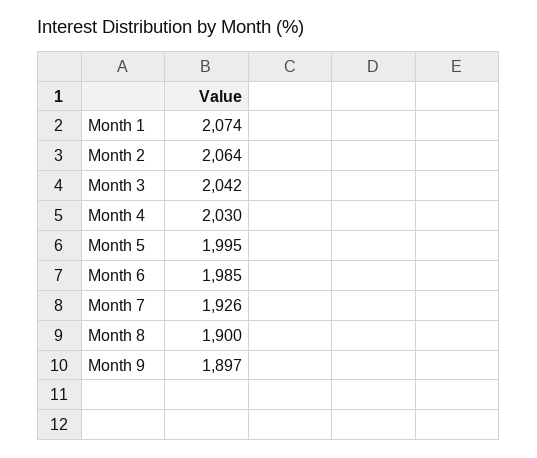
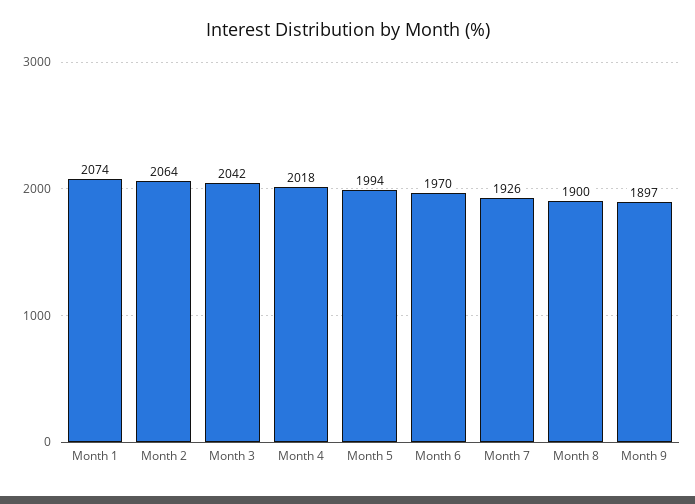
  {
    "Month 1": 2074,
    "Month 2": 2064,
    "Month 3": 2042,
-   "Month 4": 2030,
+   "Month 4": 2018,
-   "Month 5": 1995,
+   "Month 5": 1994,
-   "Month 6": 1985,
+   "Month 6": 1970,
    "Month 7": 1926,
    "Month 8": 1900,
    "Month 9": 1897
  }

